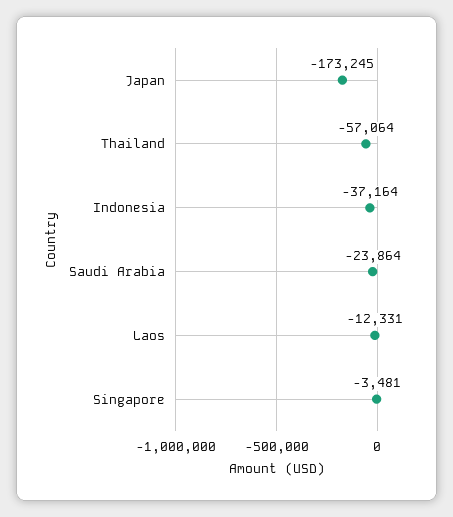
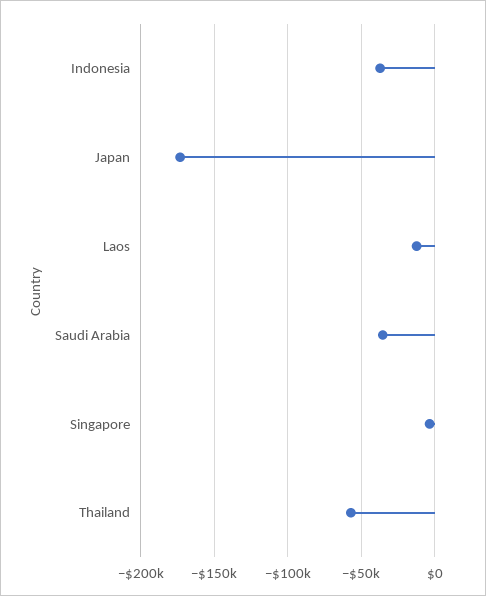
  {
    "Japan": -173245,
    "Thailand": -57064,
    "Indonesia": -37164,
-   "Saudi Arabia": -23864,
+   "Saudi Arabia": -35000,
    "Laos": -12331,
    "Singapore": -3481
  }

